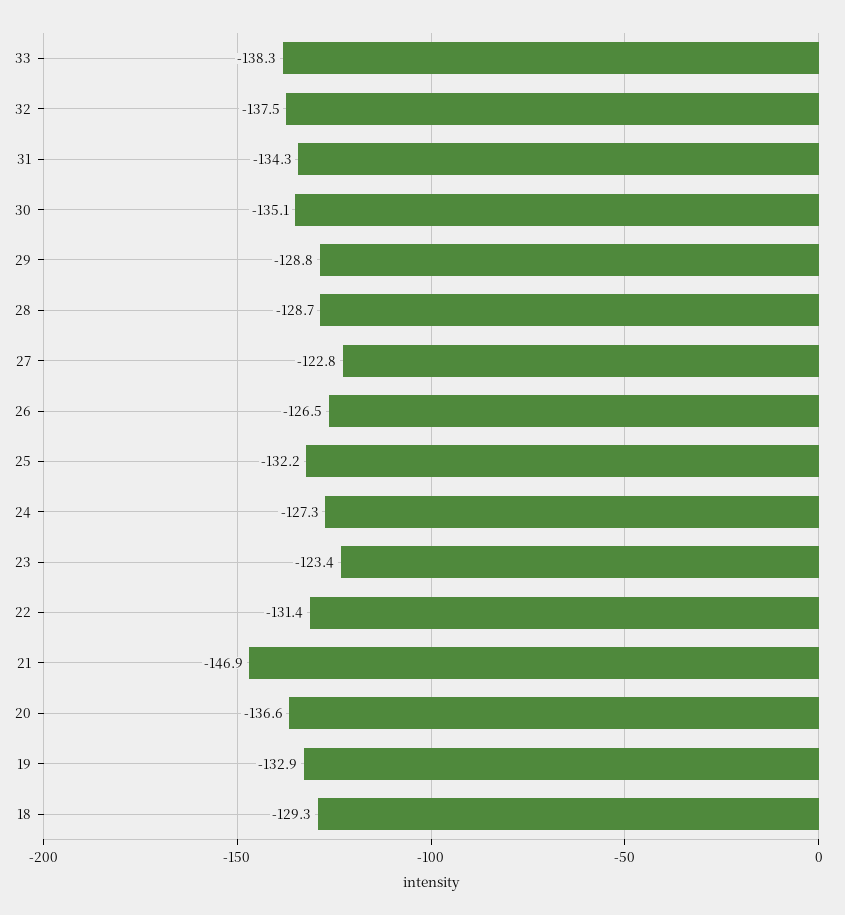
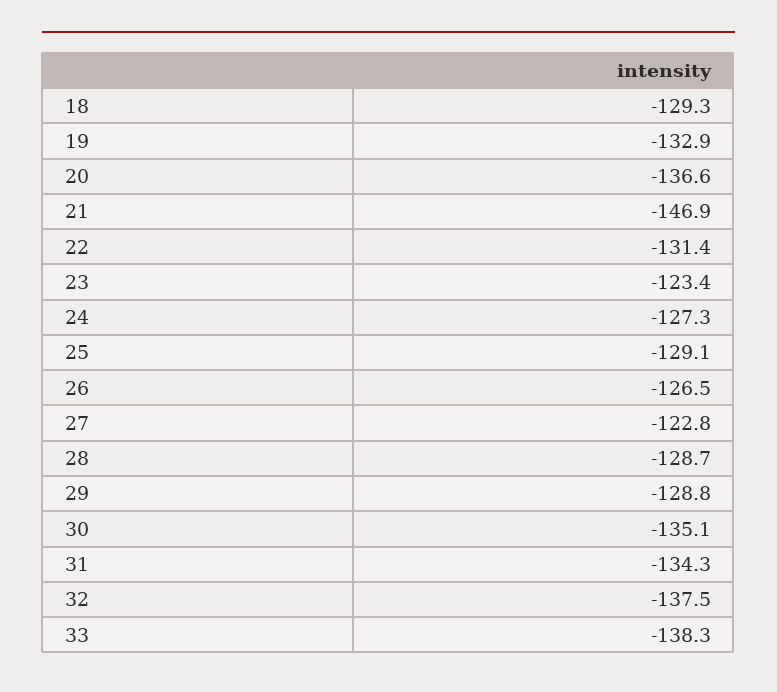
  {
    "33": -138.3,
    "32": -137.5,
    "31": -134.3,
    "30": -135.1,
    "29": -128.8,
    "28": -128.7,
    "27": -122.8,
    "26": -126.5,
-   "25": -132.2,
+   "25": -129.1,
    "24": -127.3,
    "23": -123.4,
    "22": -131.4,
    "21": -146.9,
    "20": -136.6,
    "19": -132.9,
    "18": -129.3
  }

